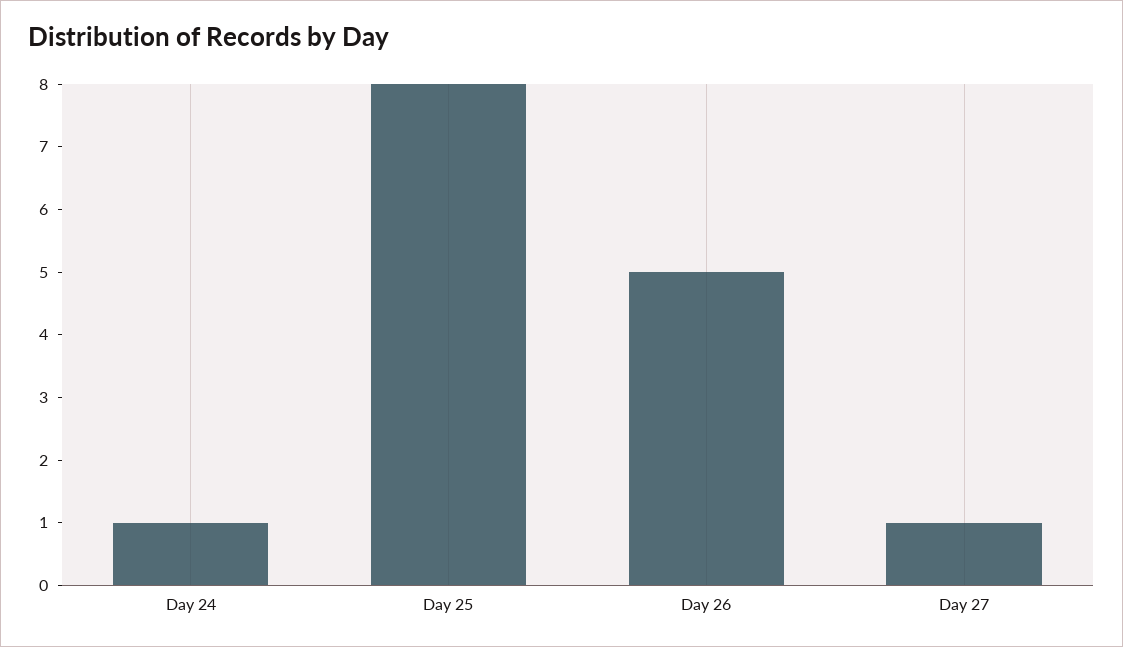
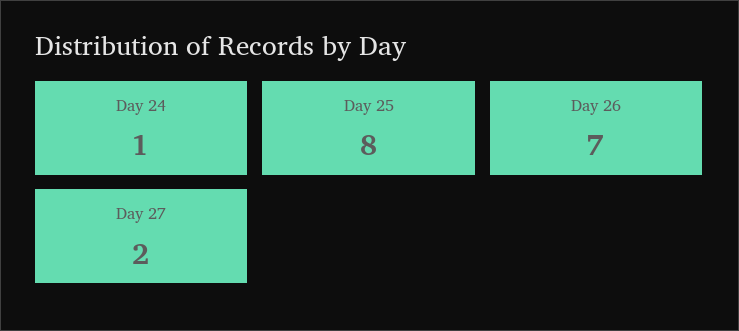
  {
    "Day 24": 1,
    "Day 25": 8,
-   "Day 26": 5,
+   "Day 26": 7,
-   "Day 27": 1
+   "Day 27": 2
  }

